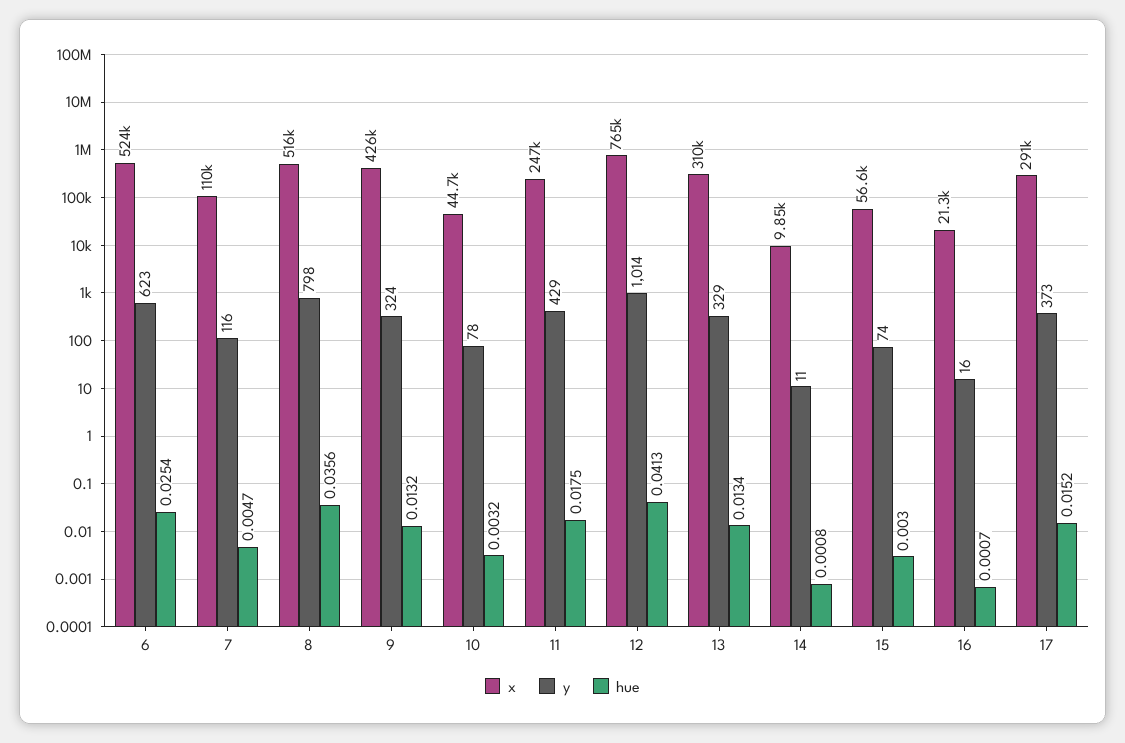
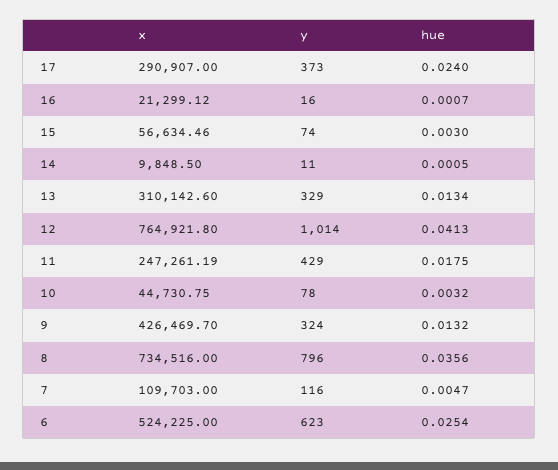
  {
    "x": {
      "6": 524225,
      "7": 109703,
-     "8": 516000,
+     "8": 734516,
      "9": 426469.7,
      "10": 44730.75,
      "11": 247261.19,
      "12": 764921.8,
      "13": 310142.6,
      "14": 9848.5,
      "15": 56634.46,
      "16": 21299.12,
      "17": 290907
    },
    "y": {
      "6": 623,
      "7": 116,
-     "8": 798,
+     "8": 796,
      "9": 324,
      "10": 78,
      "11": 429,
      "12": 1014,
      "13": 329,
      "14": 11,
      "15": 74,
      "16": 16,
      "17": 373
    },
    "hue": {
      "6": 0.0254,
      "7": 0.0047,
      "8": 0.0356,
      "9": 0.0132,
      "10": 0.0032,
      "11": 0.0175,
      "12": 0.0413,
      "13": 0.0134,
-     "14": 0.0008,
+     "14": 0.0005,
      "15": 0.003,
      "16": 0.0007,
-     "17": 0.0152
+     "17": 0.024
    }
  }

